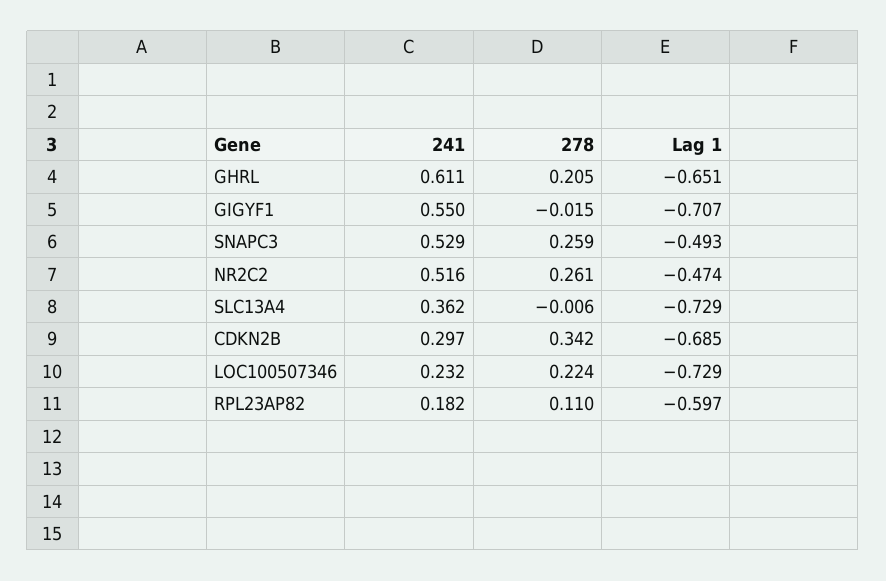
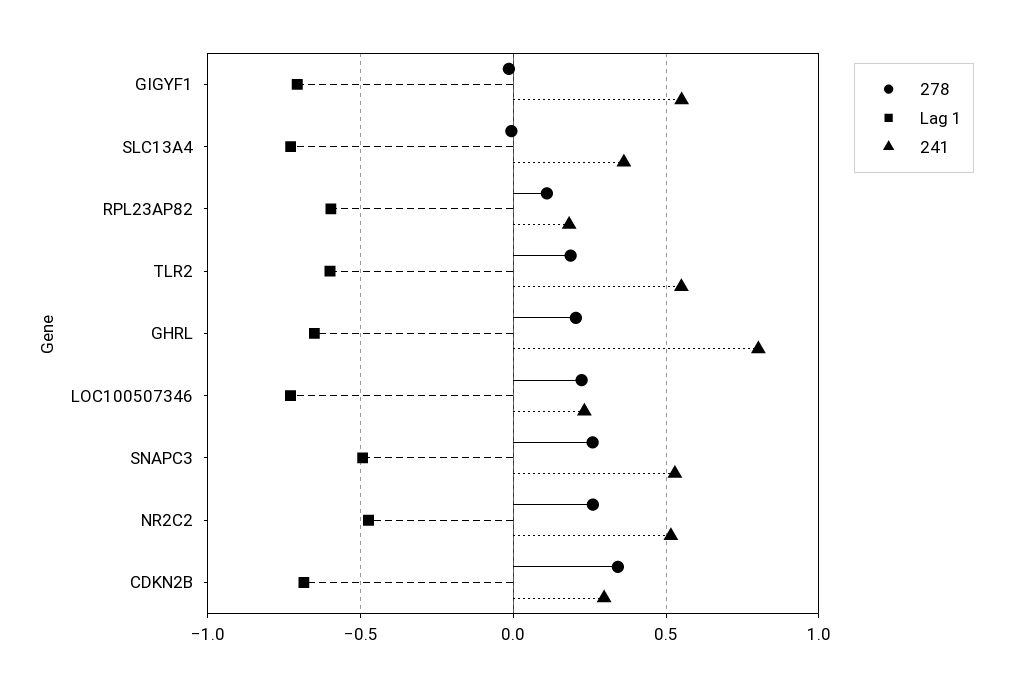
  {
    "241": {
-     "GHRL": 0.611,
+     "GHRL": 0.8,
      "GIGYF1": 0.55,
      "SNAPC3": 0.529,
      "NR2C2": 0.516,
      "SLC13A4": 0.362,
      "CDKN2B": 0.297,
      "LOC100507346": 0.232,
-     "RPL23AP82": 0.182
+     "RPL23AP82": 0.182,
+     "TLR2": 0.55
    },
    "278": {
      "GHRL": 0.205,
      "GIGYF1": -0.015,
      "SNAPC3": 0.259,
      "NR2C2": 0.261,
      "SLC13A4": -0.006,
      "CDKN2B": 0.342,
      "LOC100507346": 0.224,
-     "RPL23AP82": 0.11
+     "RPL23AP82": 0.11,
+     "TLR2": 0.2
    },
    "Lag 1": {
      "GHRL": -0.651,
      "GIGYF1": -0.707,
      "SNAPC3": -0.493,
      "NR2C2": -0.474,
      "SLC13A4": -0.729,
      "CDKN2B": -0.685,
      "LOC100507346": -0.729,
-     "RPL23AP82": -0.597
+     "RPL23AP82": -0.597,
+     "TLR2": -0.6
    }
  }

